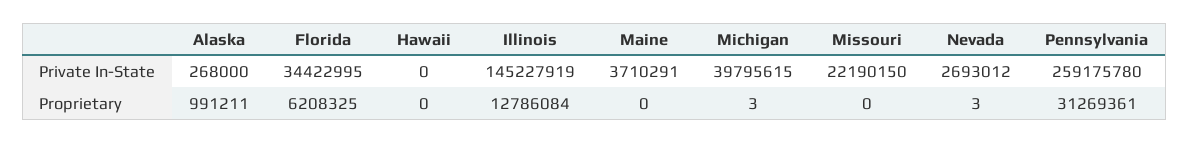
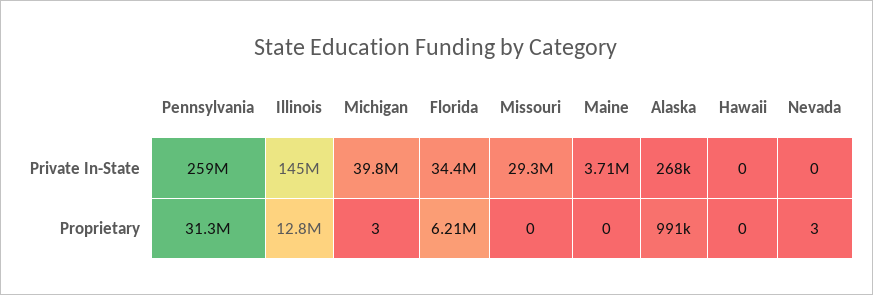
  {
    "Alaska": {
      "Private In-State": 268000,
      "Proprietary": 991211
    },
    "Florida": {
      "Private In-State": 34422995,
      "Proprietary": 6208325
    },
    "Hawaii": {
      "Private In-State": 0,
      "Proprietary": 0
    },
    "Illinois": {
      "Private In-State": 145227919,
      "Proprietary": 12786084
    },
    "Maine": {
      "Private In-State": 3710291,
      "Proprietary": 0
    },
    "Michigan": {
      "Private In-State": 39795615,
      "Proprietary": 3
    },
    "Missouri": {
-     "Private In-State": 22190150,
+     "Private In-State": 29300000,
      "Proprietary": 0
    },
    "Nevada": {
-     "Private In-State": 2693012,
+     "Private In-State": 0,
      "Proprietary": 3
    },
    "Pennsylvania": {
      "Private In-State": 259175780,
      "Proprietary": 31269361
    }
  }

